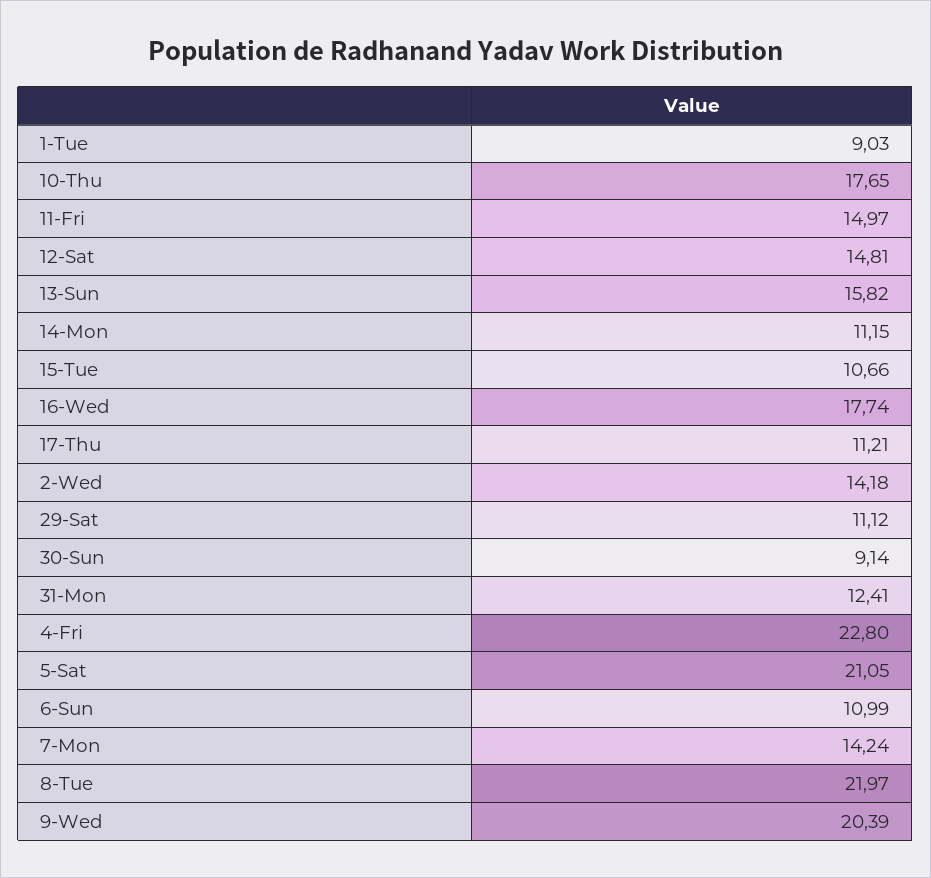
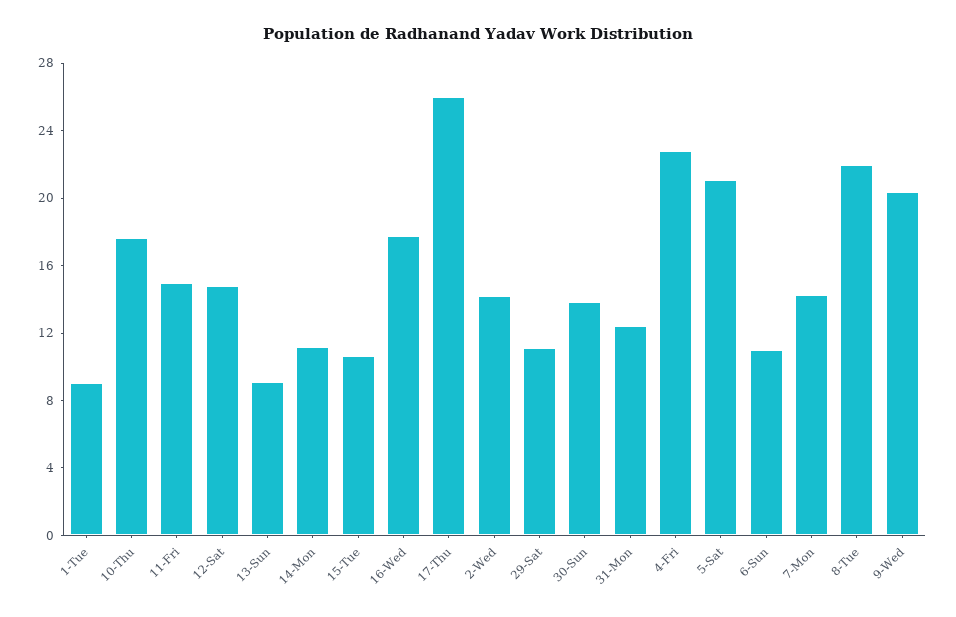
  {
    "1-Tue": 9.03,
    "10-Thu": 17.65,
    "11-Fri": 14.97,
    "12-Sat": 14.81,
-   "13-Sun": 15.82,
+   "13-Sun": 9,
    "14-Mon": 11.15,
    "15-Tue": 10.66,
    "16-Wed": 17.74,
-   "17-Thu": 11.21,
+   "17-Thu": 26,
    "2-Wed": 14.18,
    "29-Sat": 11.12,
-   "30-Sun": 9.14,
+   "30-Sun": 14,
    "31-Mon": 12.41,
    "4-Fri": 22.8,
    "5-Sat": 21.05,
    "6-Sun": 10.99,
    "7-Mon": 14.24,
    "8-Tue": 21.97,
    "9-Wed": 20.39
  }

